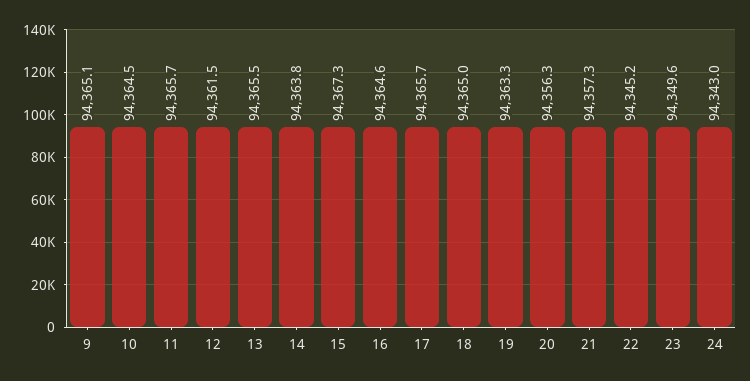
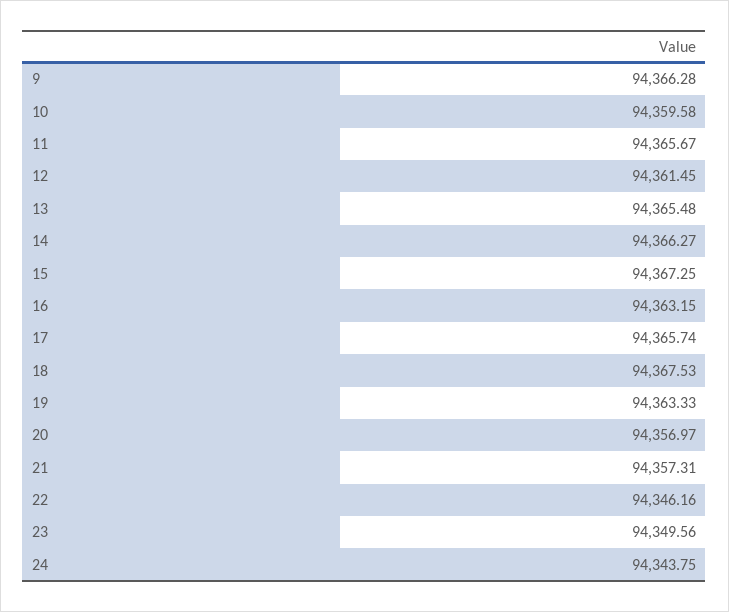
  {
-   "9": 94365.1,
+   "9": 94366.28,
-   "10": 94364.5,
+   "10": 94359.58,
    "11": 94365.67,
    "12": 94361.45,
    "13": 94365.48,
-   "14": 94363.8,
+   "14": 94366.27,
    "15": 94367.25,
-   "16": 94364.6,
+   "16": 94363.15,
    "17": 94365.74,
-   "18": 94365,
+   "18": 94367.53,
    "19": 94363.33,
-   "20": 94356.3,
+   "20": 94356.97,
    "21": 94357.31,
-   "22": 94345.2,
+   "22": 94346.16,
    "23": 94349.56,
-   "24": 94343
+   "24": 94343.75
  }

